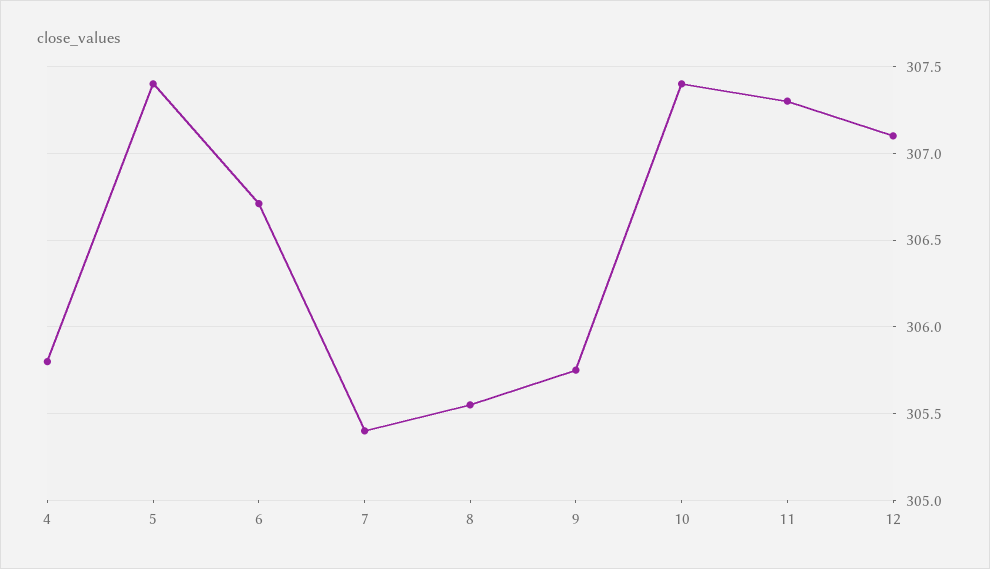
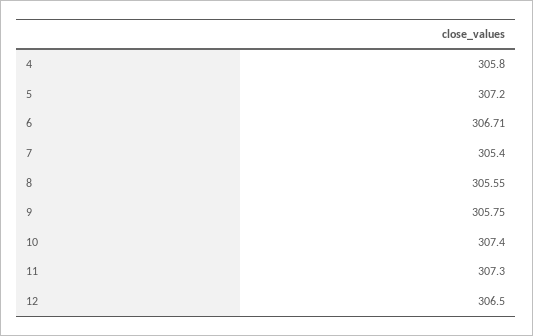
  {
    "4": 305.8,
-   "5": 307.4,
+   "5": 307.2,
    "6": 306.71,
    "7": 305.4,
    "8": 305.55,
    "9": 305.75,
    "10": 307.4,
    "11": 307.3,
-   "12": 307.1
+   "12": 306.5
  }

